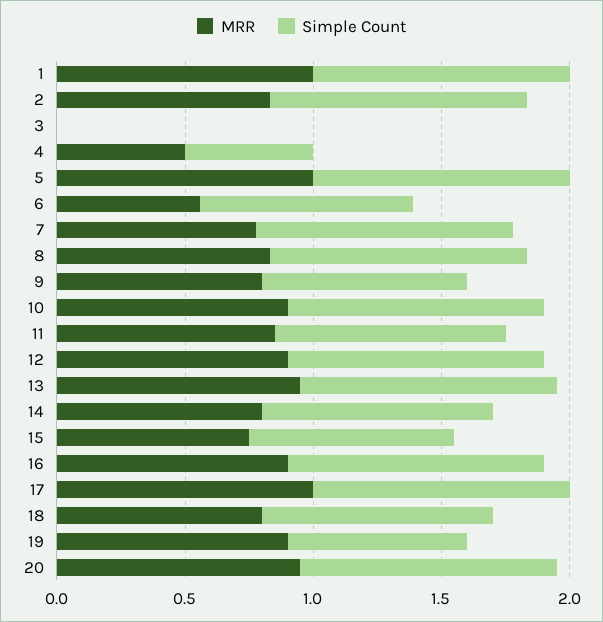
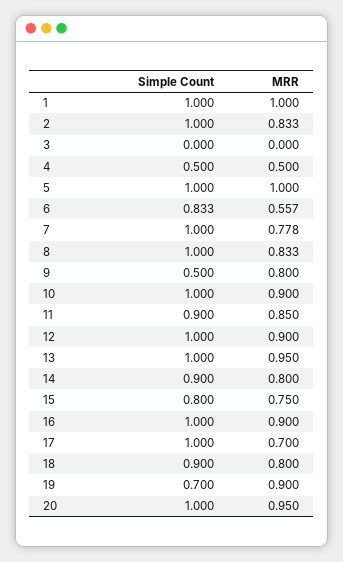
  {
    "MRR": {
      "1": 1,
      "2": 0.833,
      "3": 0,
      "4": 0.5,
      "5": 1,
      "6": 0.557,
      "7": 0.778,
      "8": 0.833,
      "9": 0.8,
      "10": 0.9,
      "11": 0.85,
      "12": 0.9,
      "13": 0.95,
      "14": 0.8,
      "15": 0.75,
      "16": 0.9,
-     "17": 1,
+     "17": 0.7,
      "18": 0.8,
      "19": 0.9,
      "20": 0.95
    },
    "Simple Count": {
      "1": 1,
      "2": 1,
      "3": 0,
      "4": 0.5,
      "5": 1,
      "6": 0.833,
      "7": 1,
      "8": 1,
-     "9": 0.8,
+     "9": 0.5,
      "10": 1,
      "11": 0.9,
      "12": 1,
      "13": 1,
      "14": 0.9,
      "15": 0.8,
      "16": 1,
      "17": 1,
      "18": 0.9,
      "19": 0.7,
      "20": 1
    }
  }

